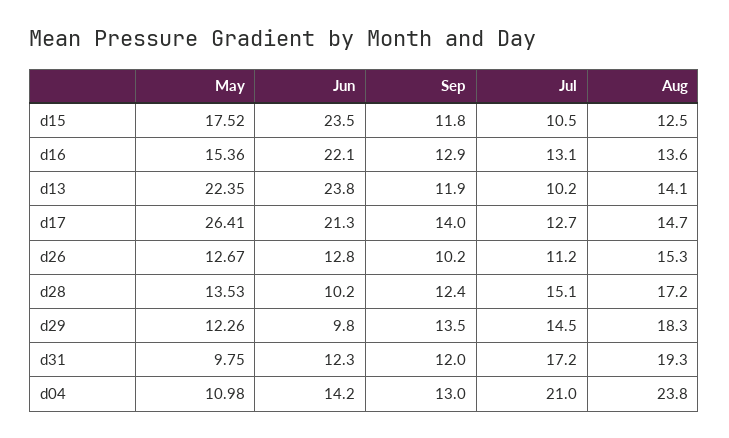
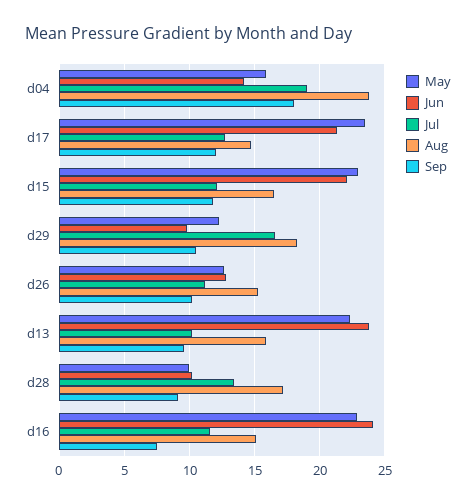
  {
    "May": {
-     "d15": 17.52,
+     "d15": 23,
-     "d16": 15.36,
+     "d16": 23,
      "d13": 22.35,
-     "d17": 26.41,
+     "d17": 23.5,
      "d26": 12.67,
-     "d28": 13.53,
+     "d28": 10,
      "d29": 12.26,
-     "d31": 9.75,
-     "d04": 10.98
+     "d04": 16
    },
    "Jun": {
-     "d15": 23.5,
+     "d15": 22,
-     "d16": 22.1,
+     "d16": 24,
      "d13": 23.8,
      "d17": 21.3,
      "d26": 12.8,
      "d28": 10.2,
      "d29": 9.8,
-     "d31": 12.3,
      "d04": 14.2
    },
    "Sep": {
      "d15": 11.8,
-     "d16": 12.9,
+     "d16": 7.5,
-     "d13": 11.9,
+     "d13": 9.5,
-     "d17": 14,
+     "d17": 12,
      "d26": 10.2,
-     "d28": 12.4,
+     "d28": 9,
-     "d29": 13.5,
+     "d29": 10.5,
-     "d31": 12,
-     "d04": 13
+     "d04": 18
    },
    "Jul": {
-     "d15": 10.5,
+     "d15": 12,
-     "d16": 13.1,
+     "d16": 11.5,
      "d13": 10.2,
      "d17": 12.7,
      "d26": 11.2,
-     "d28": 15.1,
+     "d28": 13.5,
-     "d29": 14.5,
+     "d29": 16.5,
-     "d31": 17.2,
-     "d04": 21
+     "d04": 19
    },
    "Aug": {
-     "d15": 12.5,
+     "d15": 16.5,
-     "d16": 13.6,
+     "d16": 15,
-     "d13": 14.1,
+     "d13": 16,
      "d17": 14.7,
      "d26": 15.3,
      "d28": 17.2,
      "d29": 18.3,
-     "d31": 19.3,
      "d04": 23.8
    }
  }

